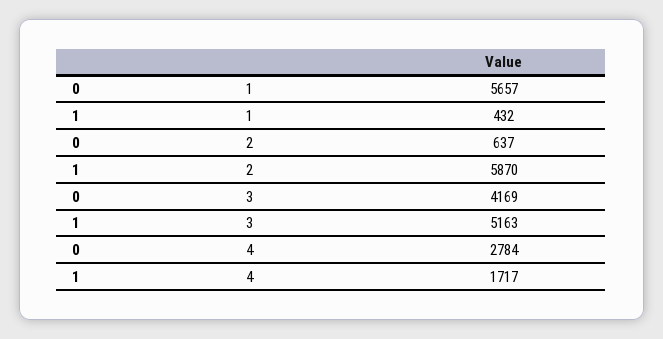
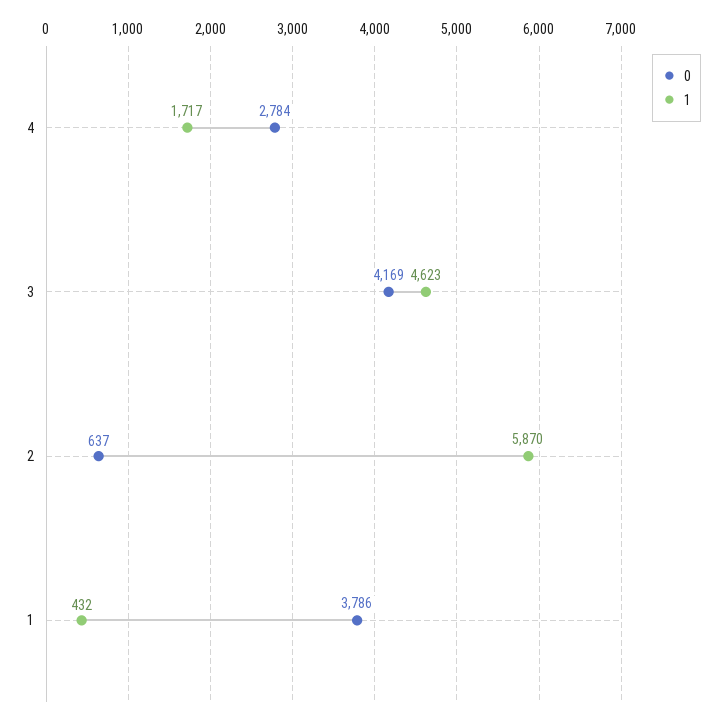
  {
    "0": {
-     "1": 5657,
+     "1": 3786,
      "2": 637,
      "3": 4169,
      "4": 2784
    },
    "1": {
      "1": 432,
      "2": 5870,
-     "3": 5163,
+     "3": 4623,
      "4": 1717
    }
  }

